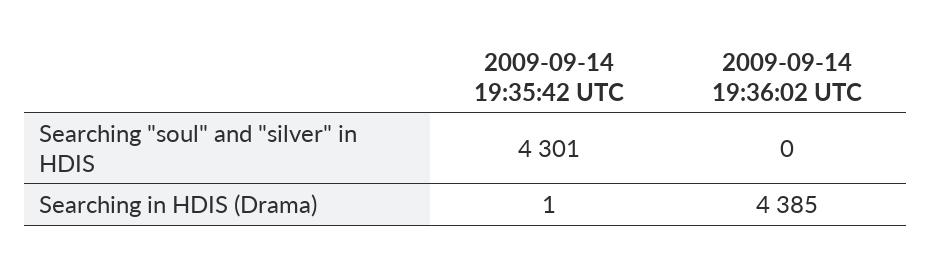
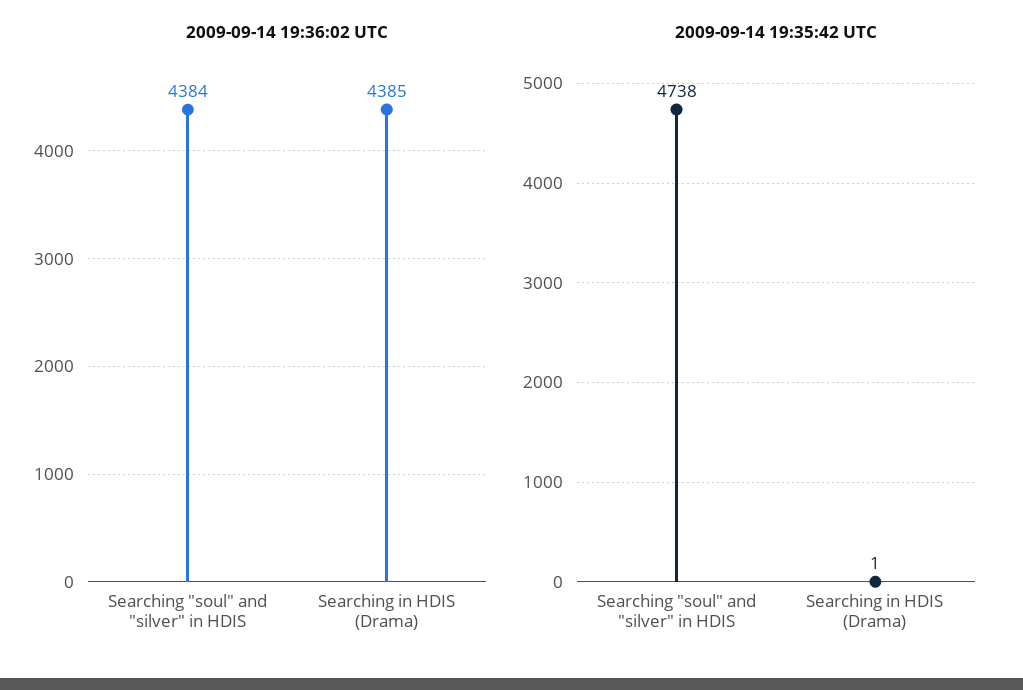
  {
    "2009-09-14 19:35:42 UTC": {
-     "Searching \"soul\" and \"silver\" in HDIS": 4301,
+     "Searching \"soul\" and \"silver\" in HDIS": 4738,
      "Searching in HDIS (Drama)": 1
    },
    "2009-09-14 19:36:02 UTC": {
-     "Searching \"soul\" and \"silver\" in HDIS": 0,
+     "Searching \"soul\" and \"silver\" in HDIS": 4384,
      "Searching in HDIS (Drama)": 4385
    }
  }

